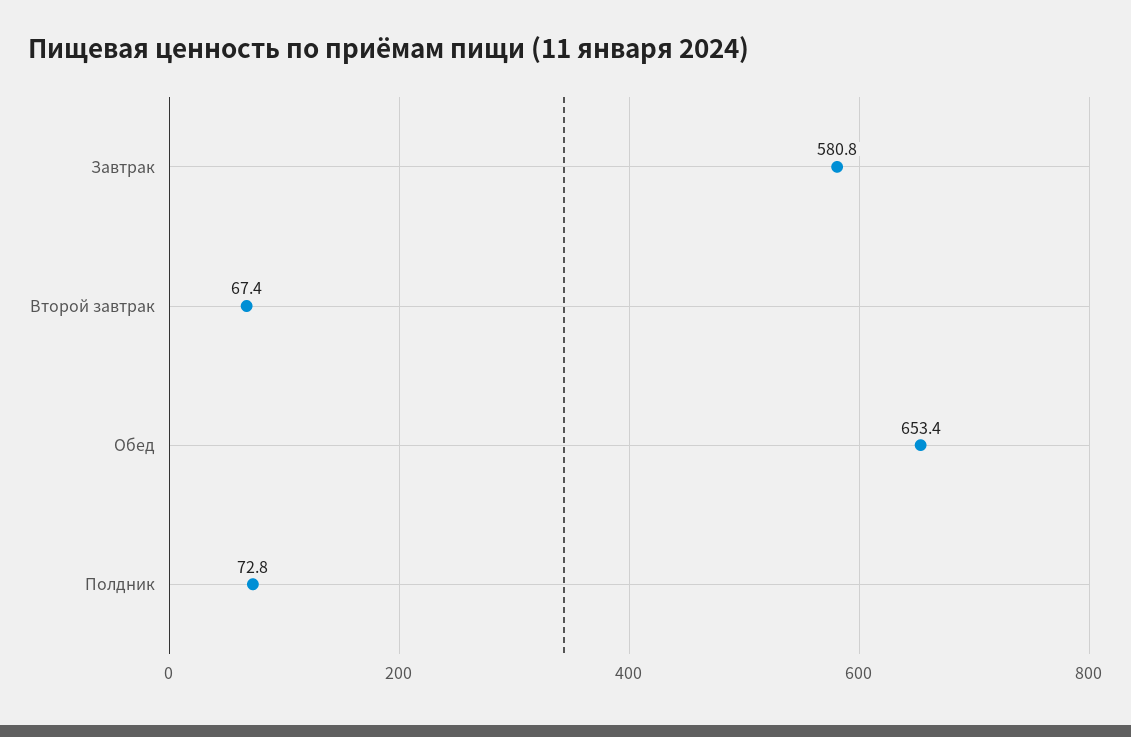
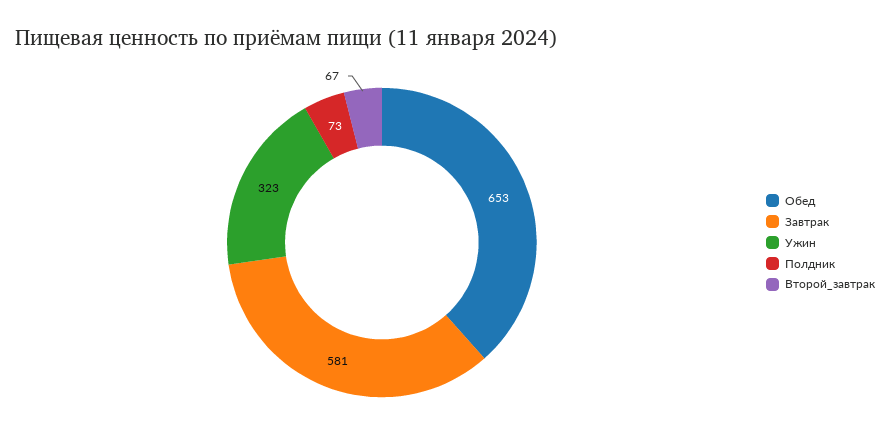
  {
    "Завтрак": 580.8,
    "Второй завтрак": 67.4,
    "Обед": 653.4,
-   "Полдник": 72.8
+   "Полдник": 72.8,
+   "Ужин": 323
  }

